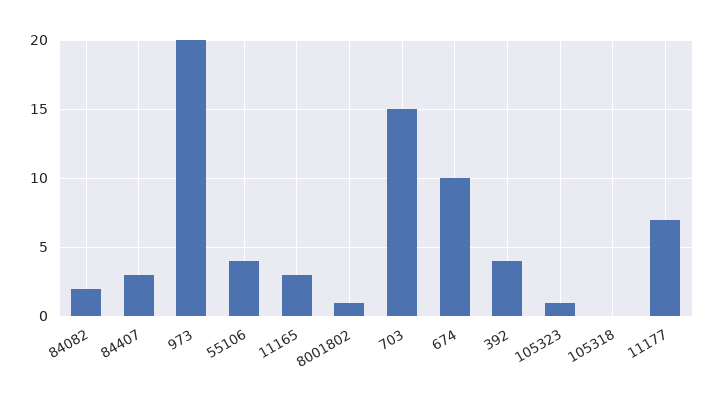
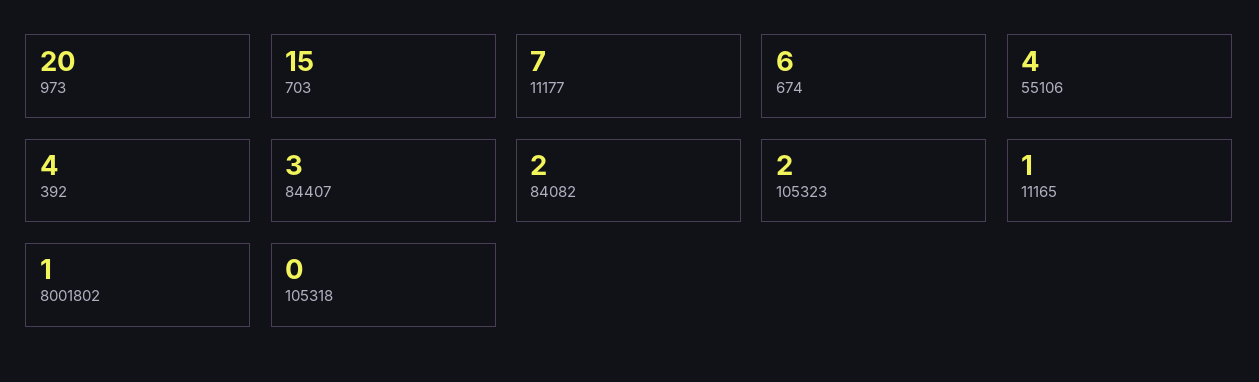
  {
    "84082": 2,
    "84407": 3,
    "973": 20,
    "55106": 4,
-   "11165": 3,
+   "11165": 1,
    "8001802": 1,
    "703": 15,
-   "674": 10,
+   "674": 6,
    "392": 4,
-   "105323": 1,
+   "105323": 2,
    "105318": 0,
    "11177": 7
  }

